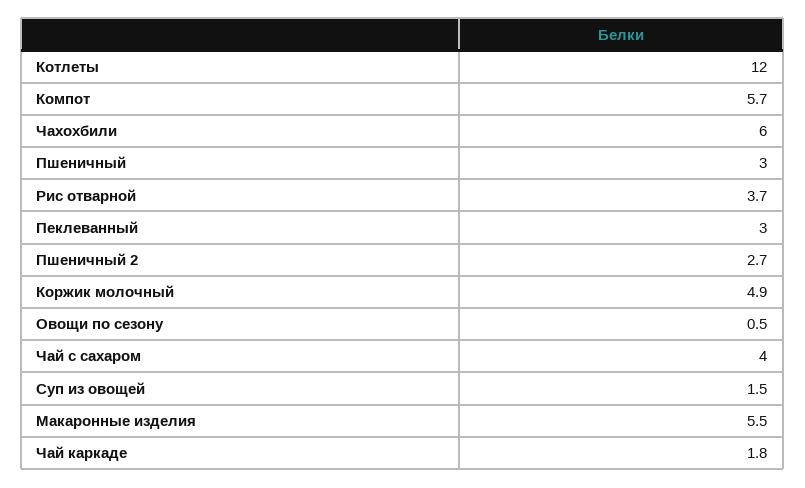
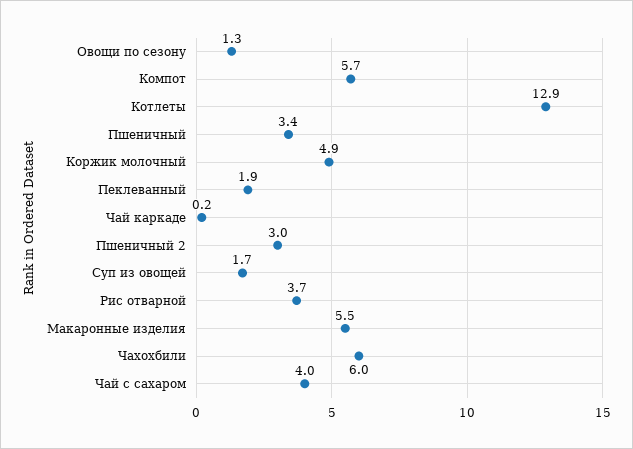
  {
-   "Котлеты": 12,
+   "Котлеты": 12.9,
    "Компот": 5.7,
    "Чахохбили": 6,
-   "Пшеничный": 3,
+   "Пшеничный": 3.4,
    "Рис отварной": 3.7,
-   "Пеклеванный": 3,
+   "Пеклеванный": 1.9,
-   "Пшеничный 2": 2.7,
+   "Пшеничный 2": 3,
    "Коржик молочный": 4.9,
-   "Овощи по сезону": 0.5,
+   "Овощи по сезону": 1.3,
    "Чай с сахаром": 4,
-   "Суп из овощей": 1.5,
+   "Суп из овощей": 1.7,
    "Макаронные изделия": 5.5,
-   "Чай каркаде": 1.8
+   "Чай каркаде": 0.2
  }

